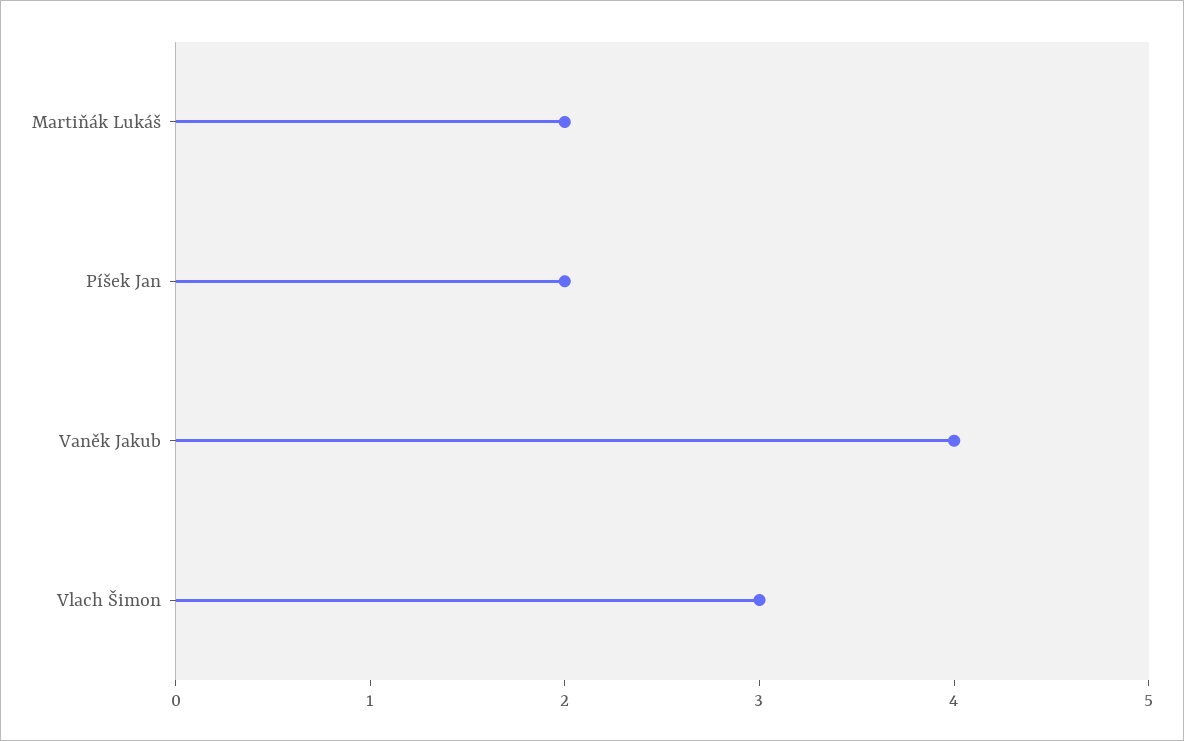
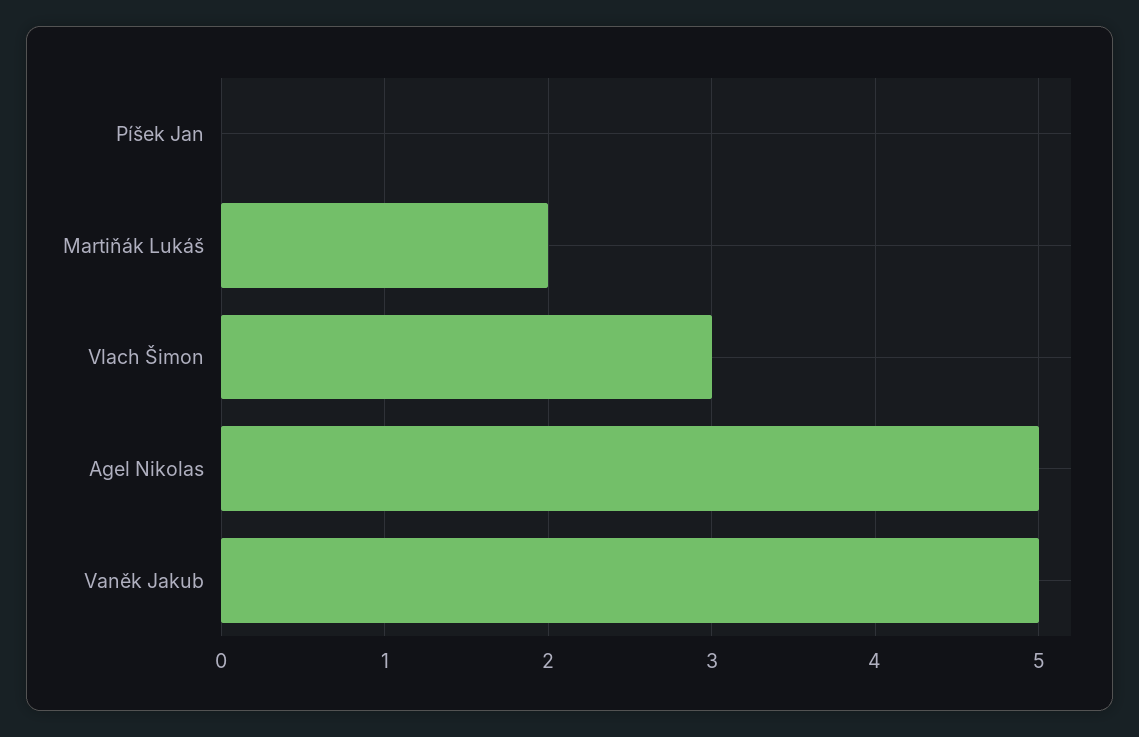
  {
    "Martiňák Lukáš": 2,
-   "Píšek Jan": 2,
+   "Píšek Jan": 0,
-   "Vaněk Jakub": 4,
+   "Vaněk Jakub": 5,
-   "Vlach Šimon": 3
+   "Vlach Šimon": 3,
+   "Agel Nikolas": 5
  }

